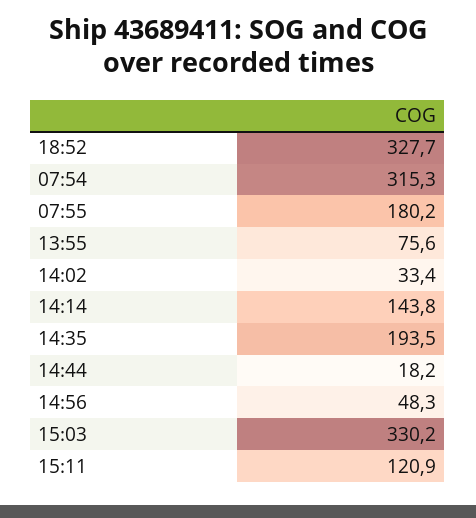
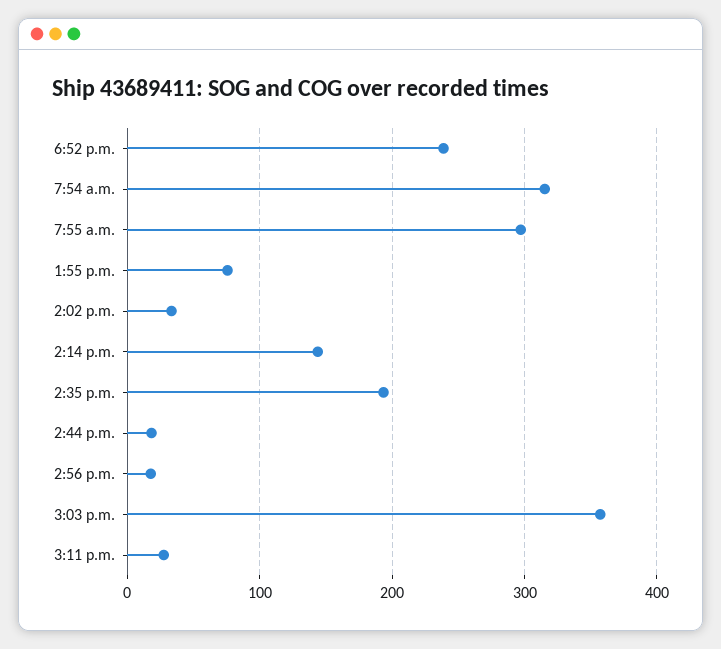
  {
-   "18:52": 327.7,
+   "18:52": 240,
    "07:54": 315.3,
-   "07:55": 180.2,
+   "07:55": 300,
    "13:55": 75.6,
    "14:02": 33.4,
    "14:14": 143.8,
    "14:35": 193.5,
    "14:44": 18.2,
-   "14:56": 48.3,
+   "14:56": 20,
-   "15:03": 330.2,
+   "15:03": 360,
-   "15:11": 120.9
+   "15:11": 30
  }

